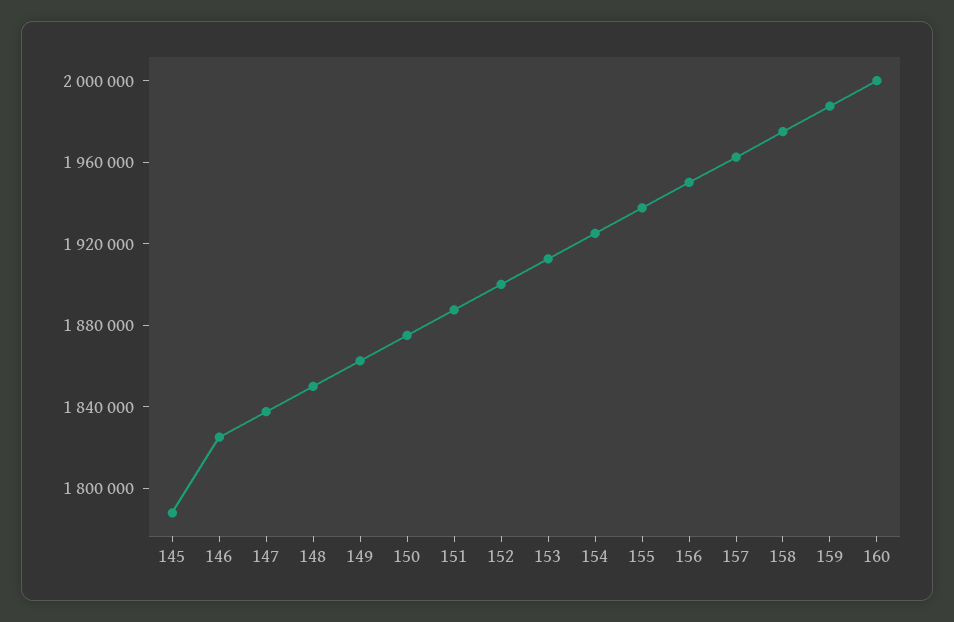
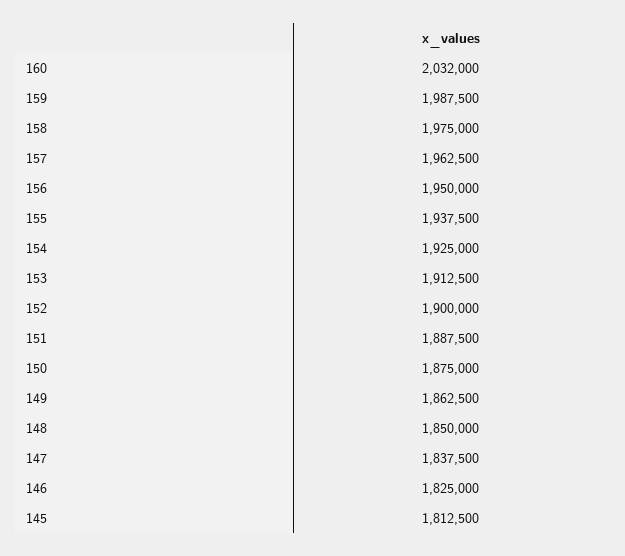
  {
-   "145": 1790000,
+   "145": 1812500,
    "146": 1825000,
    "147": 1837500,
    "148": 1850000,
    "149": 1862500,
    "150": 1875000,
    "151": 1887500,
    "152": 1900000,
    "153": 1912500,
    "154": 1925000,
    "155": 1937500,
    "156": 1950000,
    "157": 1962500,
    "158": 1975000,
    "159": 1987500,
-   "160": 2000000
+   "160": 2032000
  }

